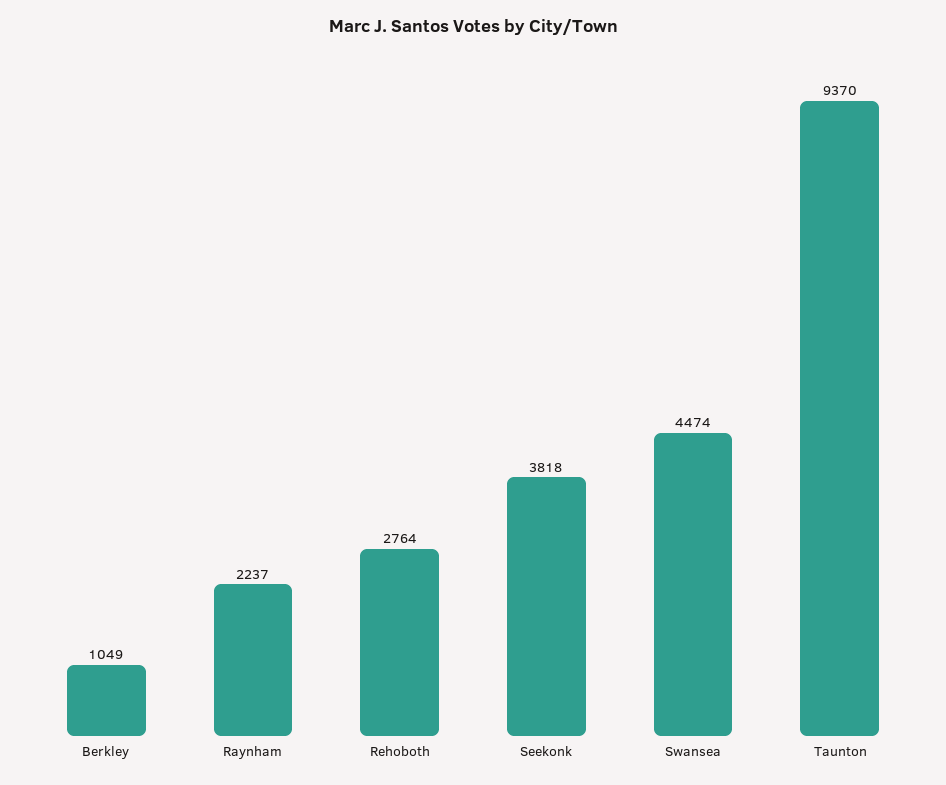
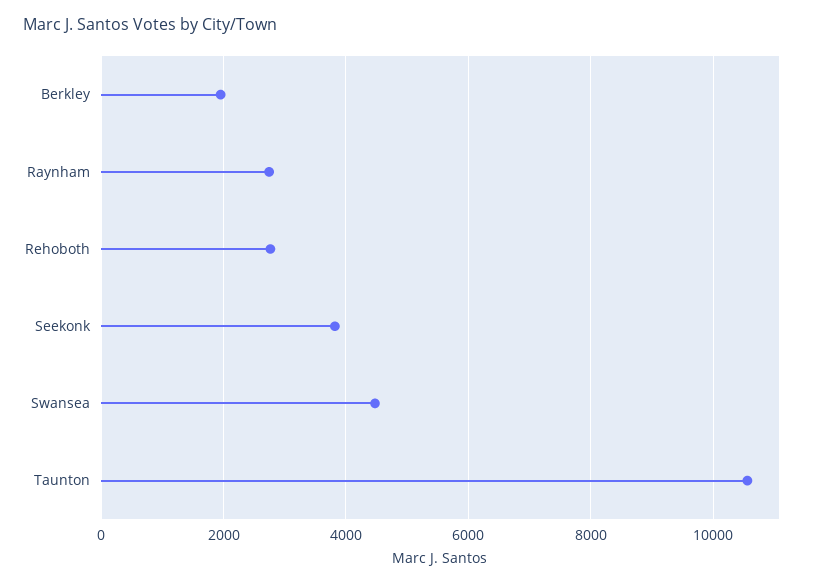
  {
-   "Berkley": 1049,
+   "Berkley": 2000,
-   "Raynham": 2237,
+   "Raynham": 2800,
    "Rehoboth": 2764,
    "Seekonk": 3818,
    "Swansea": 4474,
-   "Taunton": 9370
+   "Taunton": 10600
  }

